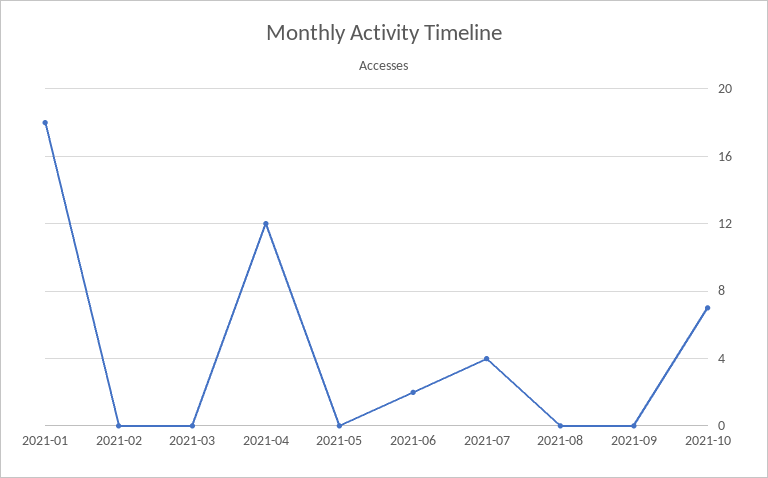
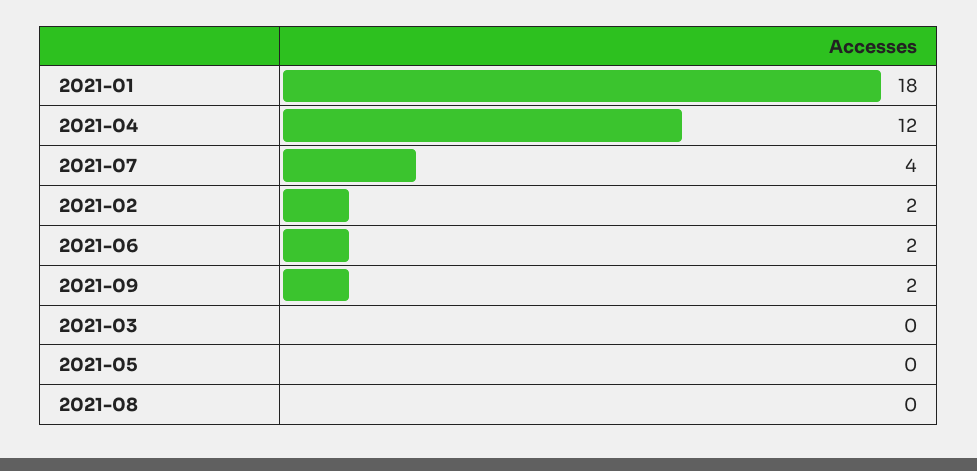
  {
    "2021-01": 18,
-   "2021-02": 0,
+   "2021-02": 2,
    "2021-03": 0,
    "2021-04": 12,
    "2021-05": 0,
    "2021-06": 2,
    "2021-07": 4,
    "2021-08": 0,
-   "2021-09": 0,
+   "2021-09": 2
-   "2021-10": 7
  }

